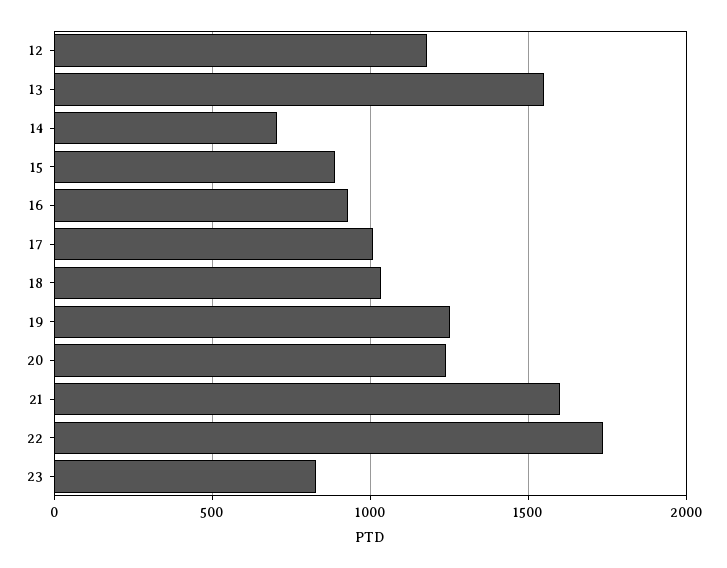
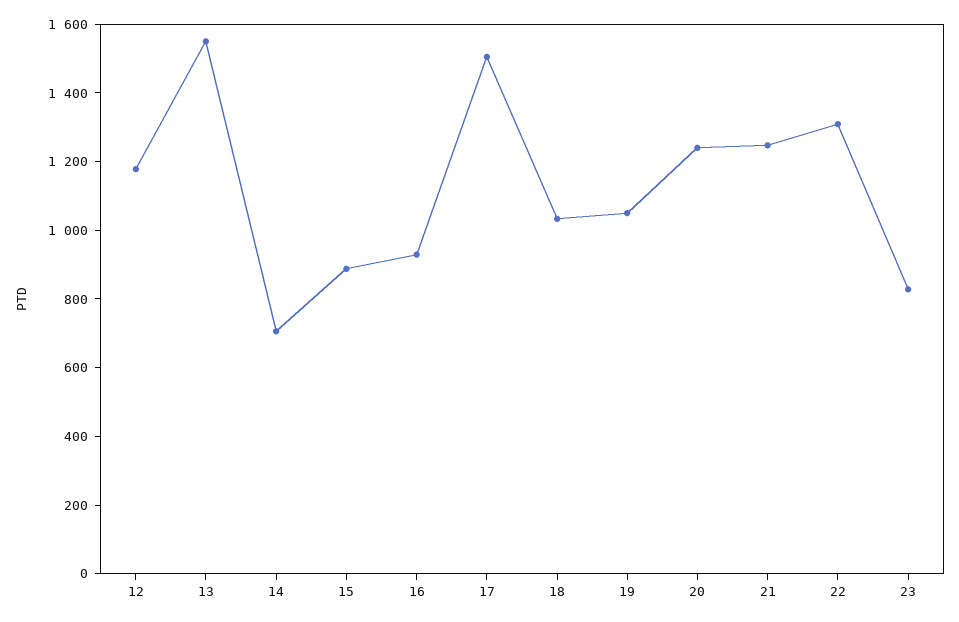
  {
    "12": 1200,
    "13": 1550,
    "14": 700,
    "15": 900,
    "16": 950,
-   "17": 1000,
+   "17": 1500,
    "18": 1050,
-   "19": 1250,
+   "19": 1050,
    "20": 1250,
-   "21": 1600,
+   "21": 1250,
-   "22": 1750,
+   "22": 1300,
    "23": 850
  }

